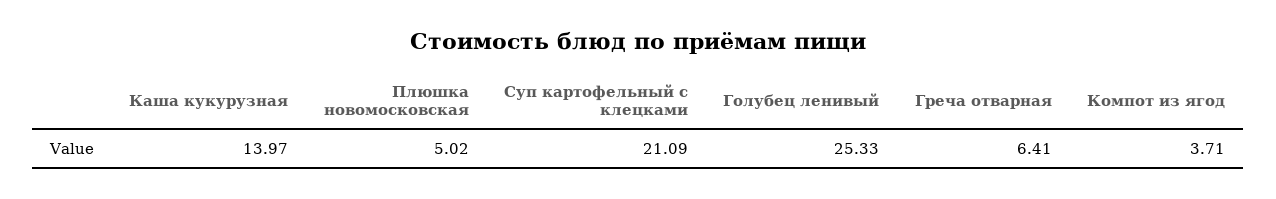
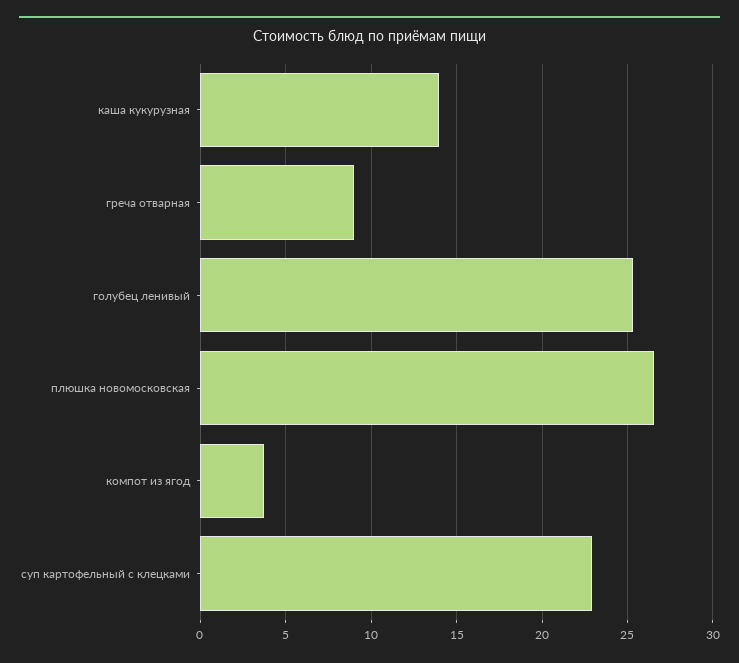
  {
    "Каша кукурузная": 13.97,
-   "Плюшка новомосковская": 5.02,
+   "Плюшка новомосковская": 26.5,
-   "Суп картофельный с клецками": 21.09,
+   "Суп картофельный с клецками": 23,
    "Голубец ленивый": 25.33,
-   "Греча отварная": 6.41,
+   "Греча отварная": 9,
    "Компот из ягод": 3.71
  }

